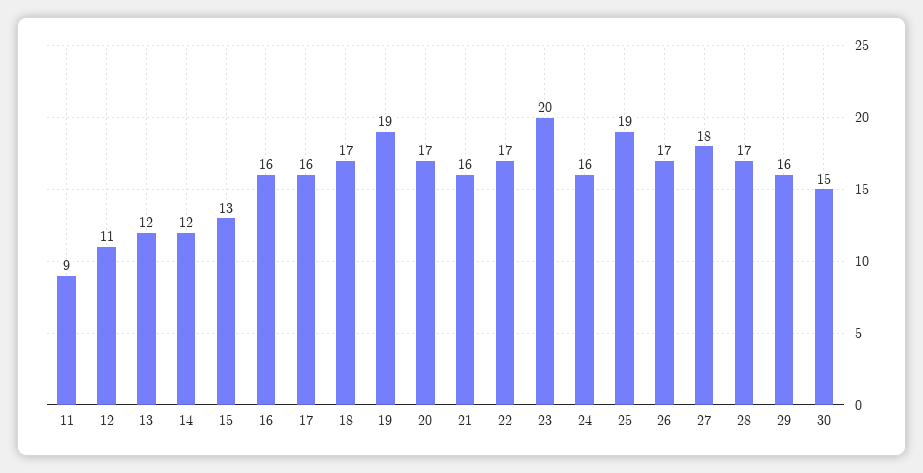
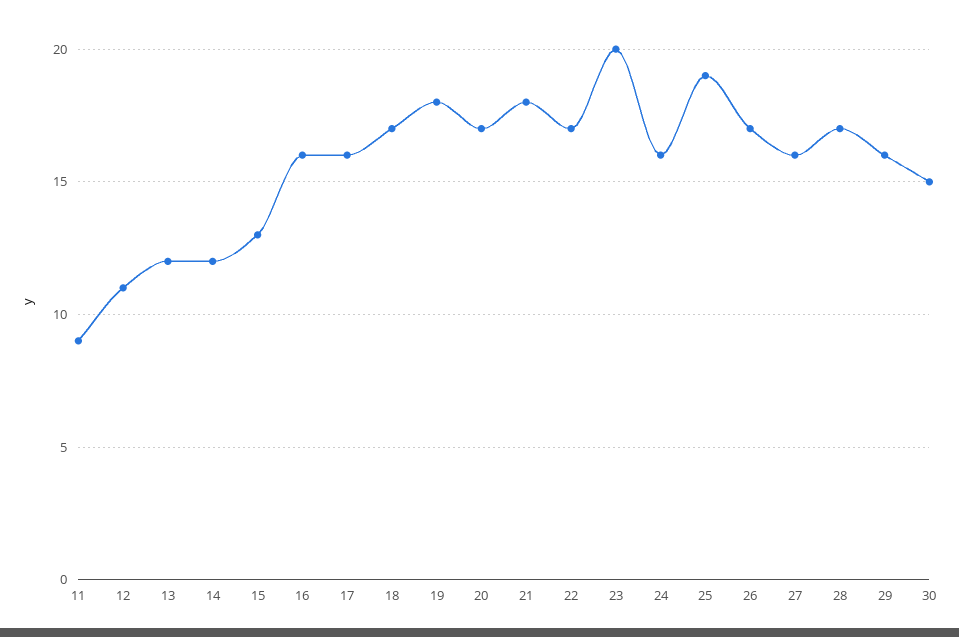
  {
    "11": 9,
    "12": 11,
    "13": 12,
    "14": 12,
    "15": 13,
    "16": 16,
    "17": 16,
    "18": 17,
-   "19": 19,
+   "19": 18,
    "20": 17,
-   "21": 16,
+   "21": 18,
    "22": 17,
    "23": 20,
    "24": 16,
    "25": 19,
    "26": 17,
-   "27": 18,
+   "27": 16,
    "28": 17,
    "29": 16,
    "30": 15
  }

